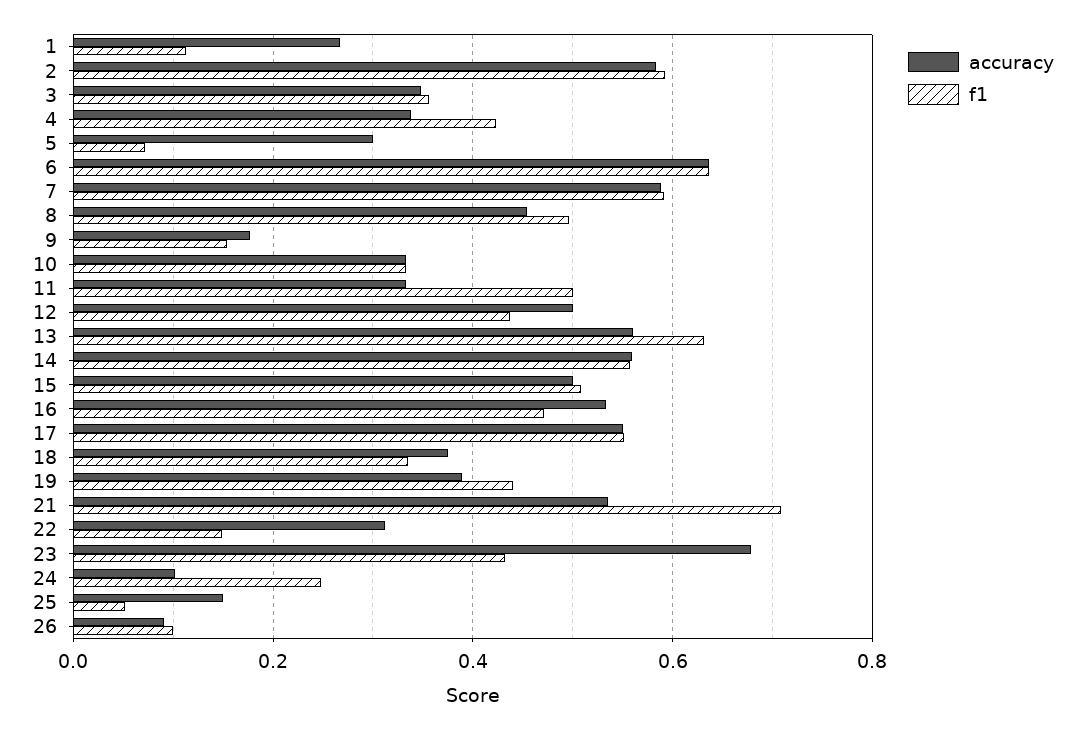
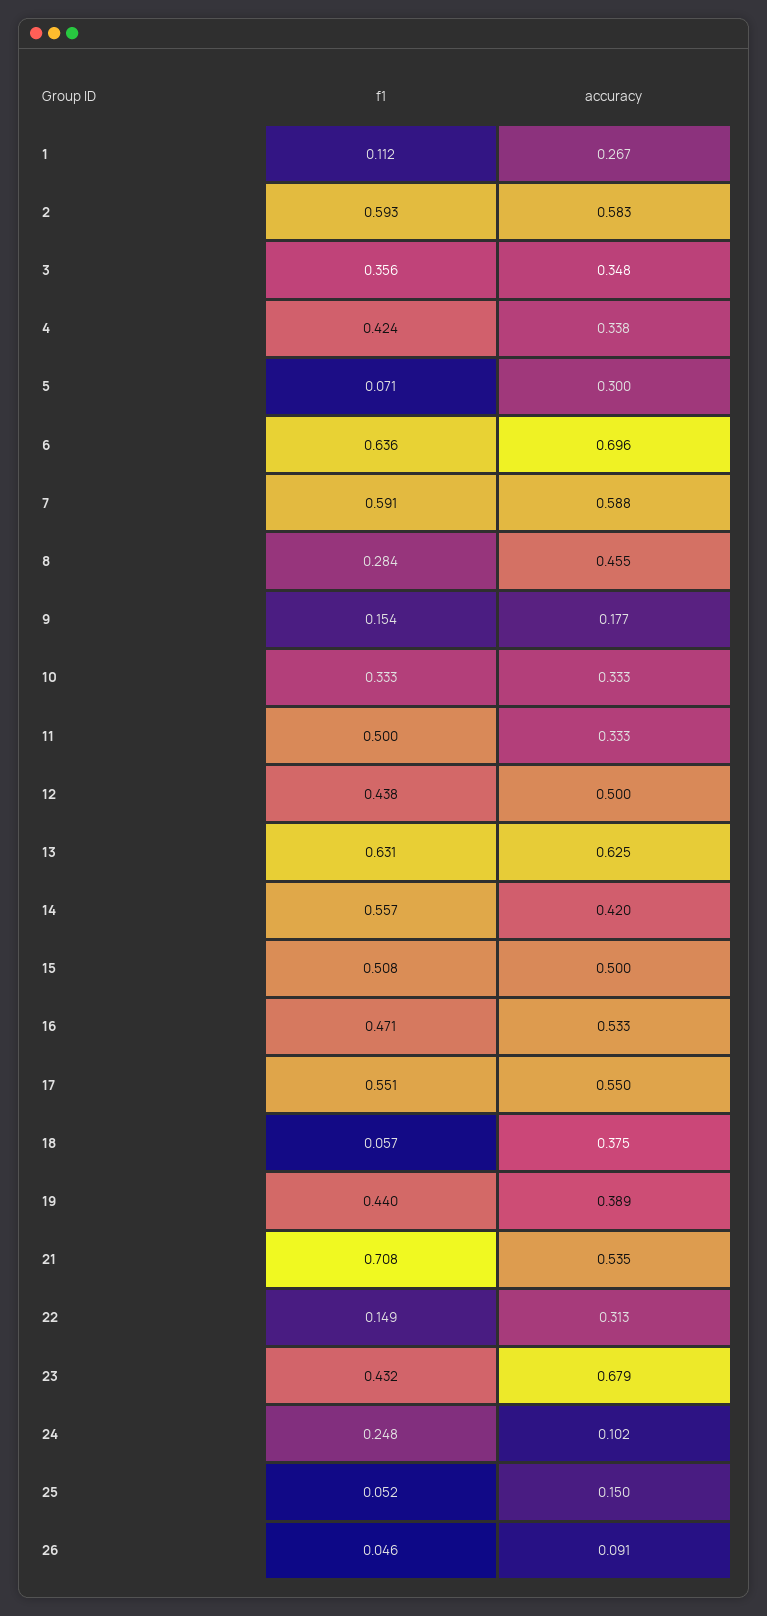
  {
    "accuracy": {
      "1": 0.267,
      "2": 0.583,
      "3": 0.348,
      "4": 0.338,
      "5": 0.3,
-     "6": 0.64,
+     "6": 0.696,
      "7": 0.588,
      "8": 0.455,
      "9": 0.177,
      "10": 0.333,
      "11": 0.333,
      "12": 0.5,
-     "13": 0.56,
+     "13": 0.625,
-     "14": 0.56,
+     "14": 0.42,
      "15": 0.5,
      "16": 0.533,
      "17": 0.55,
      "18": 0.375,
      "19": 0.389,
      "21": 0.535,
      "22": 0.313,
      "23": 0.679,
      "24": 0.102,
      "25": 0.15,
      "26": 0.091
    },
    "f1": {
      "1": 0.112,
      "2": 0.593,
      "3": 0.356,
      "4": 0.424,
      "5": 0.071,
      "6": 0.636,
      "7": 0.591,
-     "8": 0.5,
+     "8": 0.284,
      "9": 0.154,
      "10": 0.333,
      "11": 0.5,
      "12": 0.438,
      "13": 0.631,
      "14": 0.557,
      "15": 0.508,
      "16": 0.471,
      "17": 0.551,
-     "18": 0.34,
+     "18": 0.057,
      "19": 0.44,
      "21": 0.708,
      "22": 0.149,
      "23": 0.432,
      "24": 0.248,
      "25": 0.052,
-     "26": 0.1
+     "26": 0.046
    }
  }

